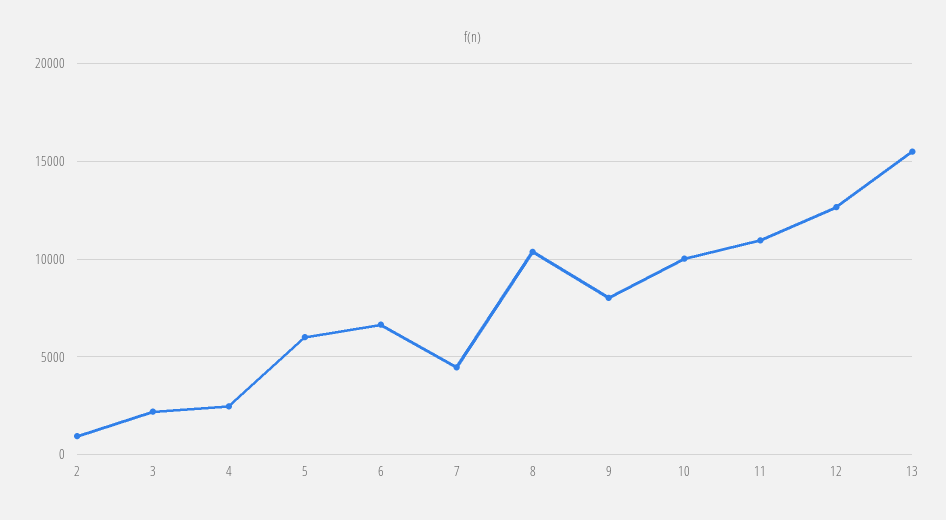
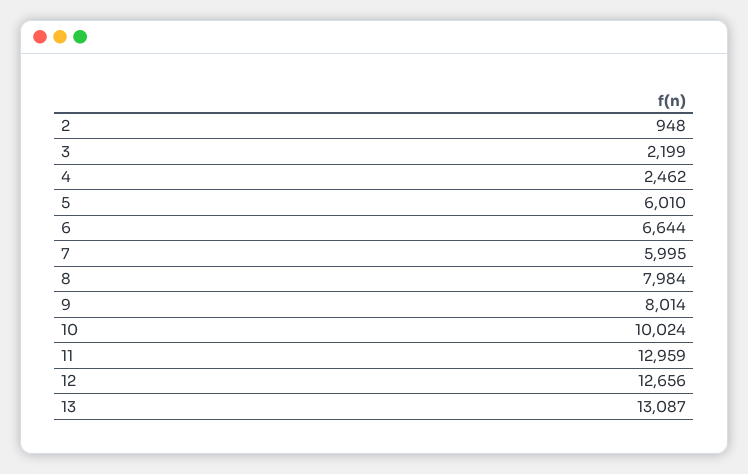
  {
    "2": 948,
    "3": 2199,
    "4": 2462,
    "5": 6010,
    "6": 6644,
-   "7": 4500,
+   "7": 5995,
-   "8": 10500,
+   "8": 7984,
    "9": 8014,
    "10": 10024,
-   "11": 11000,
+   "11": 12959,
    "12": 12656,
-   "13": 15500
+   "13": 13087
  }

